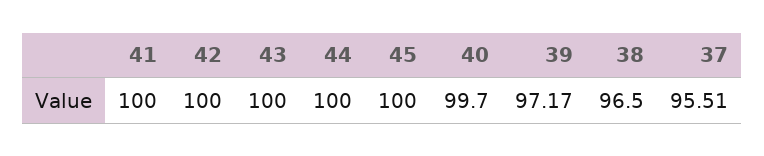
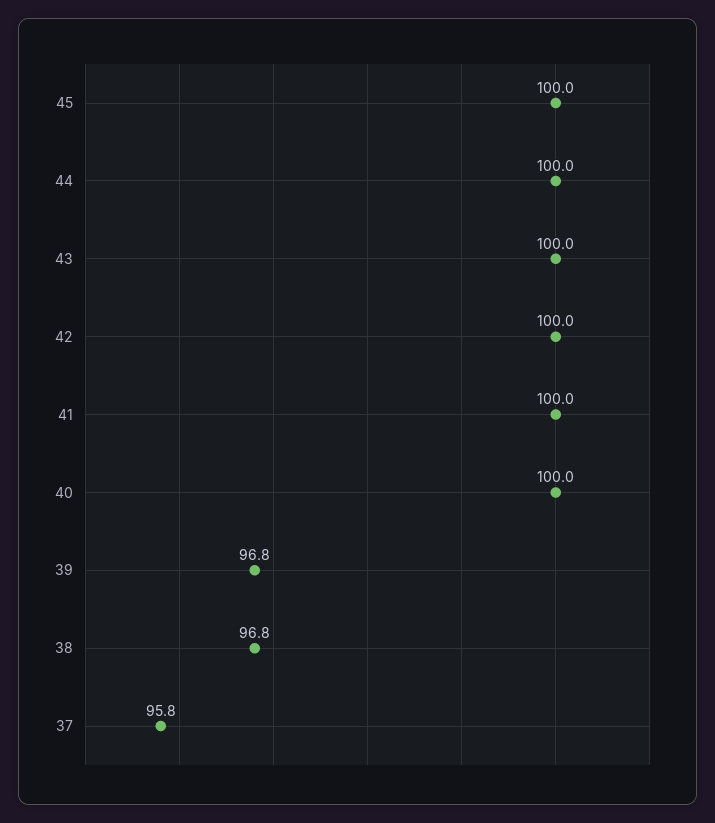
  {
    "41": 100,
    "42": 100,
    "43": 100,
    "44": 100,
    "45": 100,
-   "40": 99.7,
+   "40": 100,
-   "39": 97.17,
+   "39": 96.8,
-   "38": 96.5,
+   "38": 96.8,
-   "37": 95.51
+   "37": 95.8
  }

